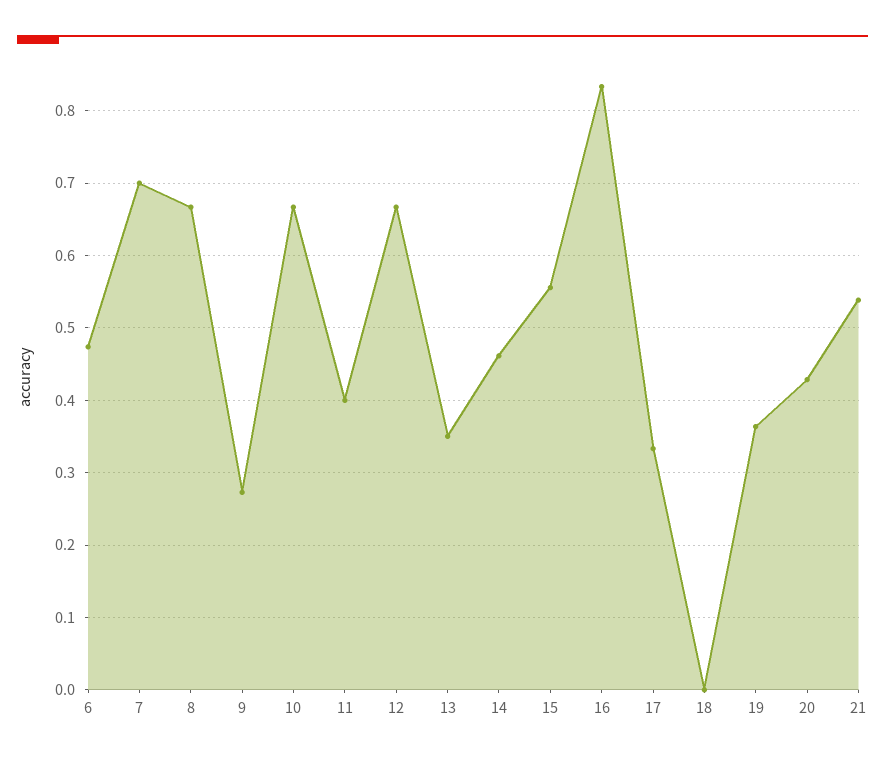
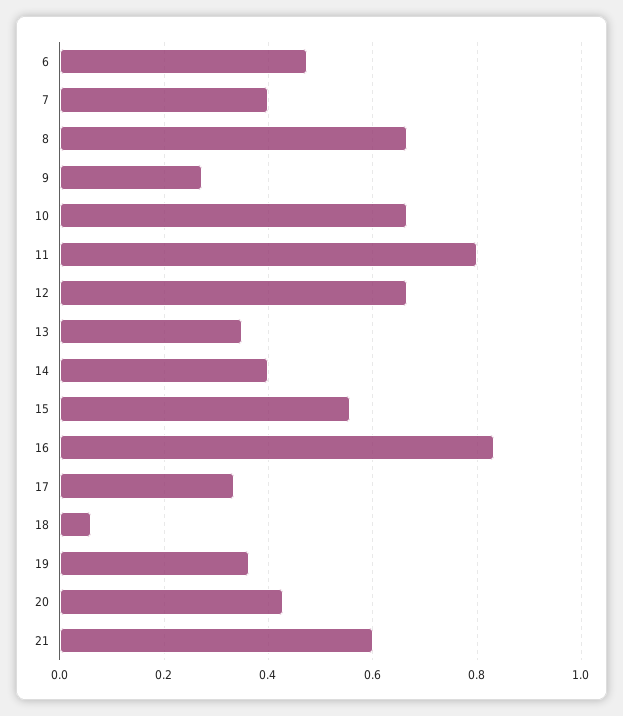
  {
    "6": 0.47,
-   "7": 0.7,
+   "7": 0.4,
    "8": 0.67,
    "9": 0.27,
    "10": 0.67,
-   "11": 0.4,
+   "11": 0.8,
    "12": 0.67,
    "13": 0.35,
-   "14": 0.46,
+   "14": 0.4,
    "15": 0.56,
    "16": 0.83,
    "17": 0.33,
-   "18": 0,
+   "18": 0.06,
    "19": 0.36,
    "20": 0.43,
-   "21": 0.54
+   "21": 0.6
  }

